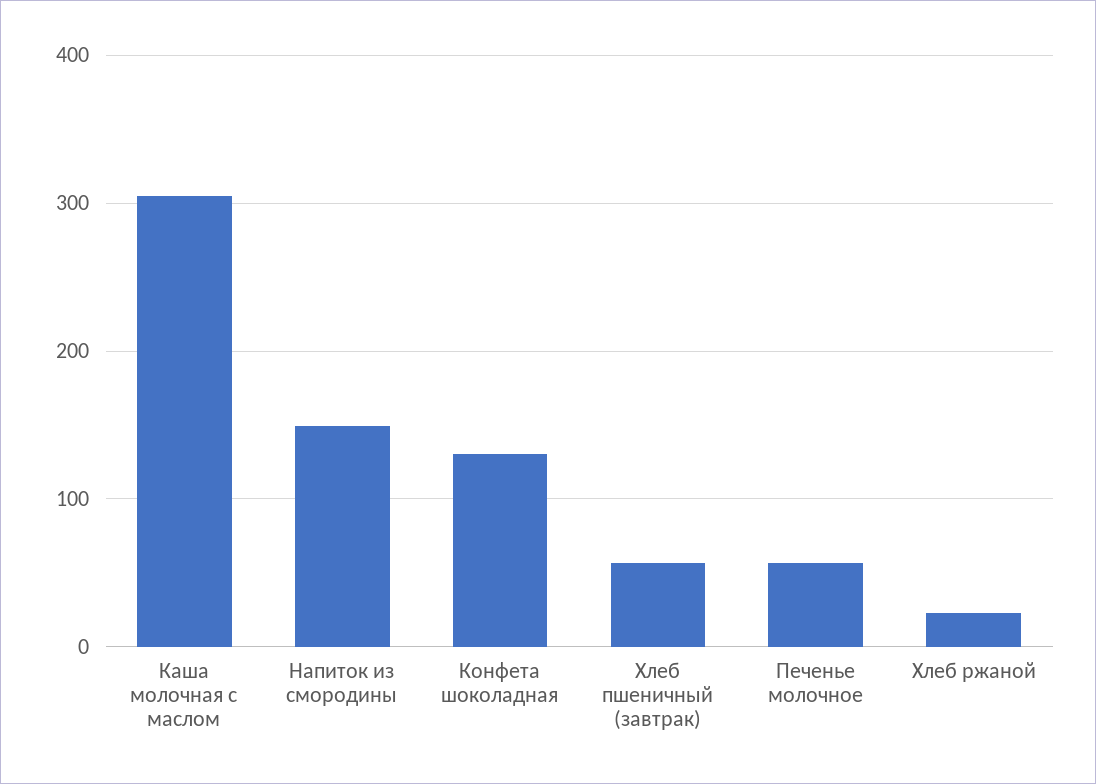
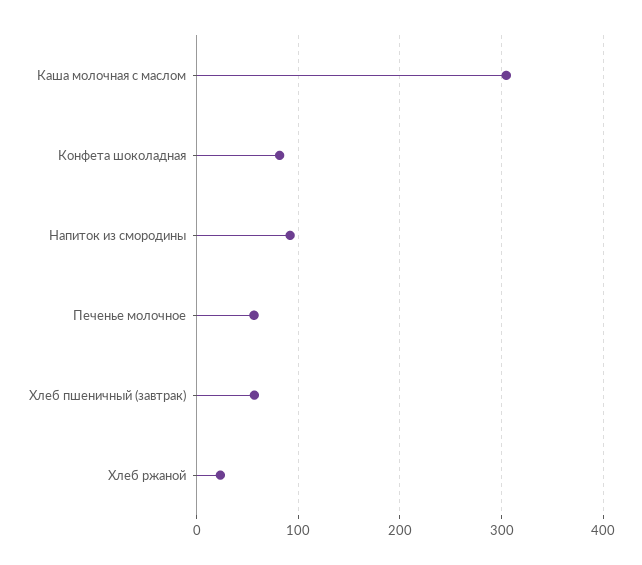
  {
    "Каша молочная с маслом": 300,
-   "Напиток из смородины": 150,
+   "Напиток из смородины": 90,
-   "Конфета шоколадная": 130,
+   "Конфета шоколадная": 80,
    "Хлеб пшеничный (завтрак)": 60,
    "Печенье молочное": 60,
    "Хлеб ржаной": 20
  }

